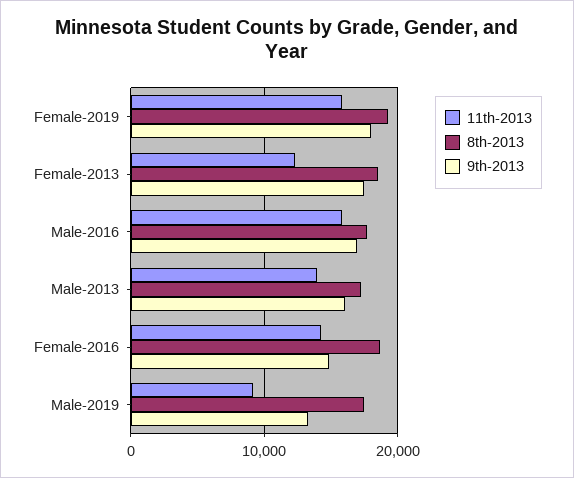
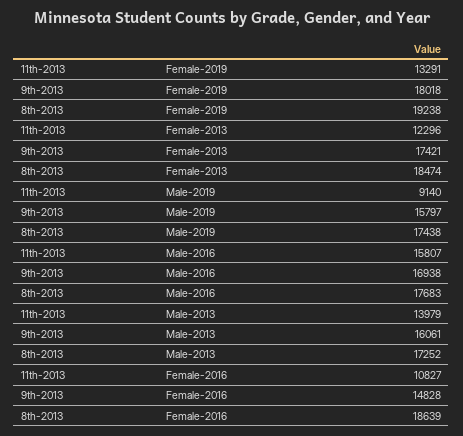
  {
    "11th-2013": {
-     "Female-2019": 16000,
+     "Female-2019": 13291,
      "Female-2013": 12296,
      "Male-2016": 15807,
      "Male-2013": 13979,
-     "Female-2016": 14000,
+     "Female-2016": 10827,
      "Male-2019": 9140
    },
    "8th-2013": {
      "Female-2019": 19238,
      "Female-2013": 18474,
      "Male-2016": 17683,
      "Male-2013": 17252,
      "Female-2016": 18639,
      "Male-2019": 17438
    },
    "9th-2013": {
      "Female-2019": 18018,
      "Female-2013": 17421,
      "Male-2016": 16938,
      "Male-2013": 16061,
      "Female-2016": 14828,
-     "Male-2019": 13000
+     "Male-2019": 15797
    }
  }

